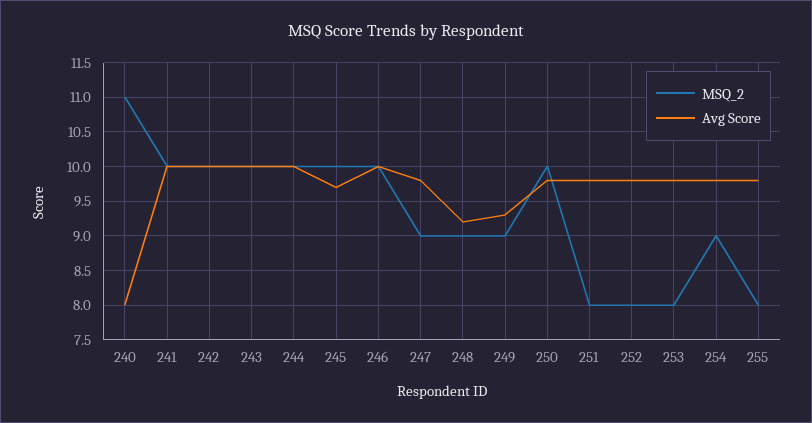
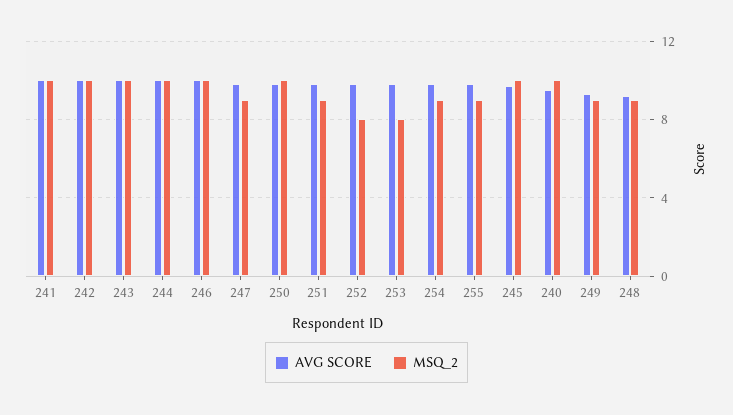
  {
    "MSQ_2": {
-     "240": 11,
+     "240": 10,
      "241": 10,
      "242": 10,
      "243": 10,
      "244": 10,
      "245": 10,
      "246": 10,
      "247": 9,
      "248": 9,
      "249": 9,
      "250": 10,
-     "251": 8,
+     "251": 9,
      "252": 8,
      "253": 8,
      "254": 9,
-     "255": 8
+     "255": 9
    },
    "Avg Score": {
-     "240": 8,
+     "240": 9.5,
      "241": 10,
      "242": 10,
      "243": 10,
      "244": 10,
      "245": 9.7,
      "246": 10,
      "247": 9.8,
      "248": 9.2,
      "249": 9.3,
      "250": 9.8,
      "251": 9.8,
      "252": 9.8,
      "253": 9.8,
      "254": 9.8,
      "255": 9.8
    }
  }

